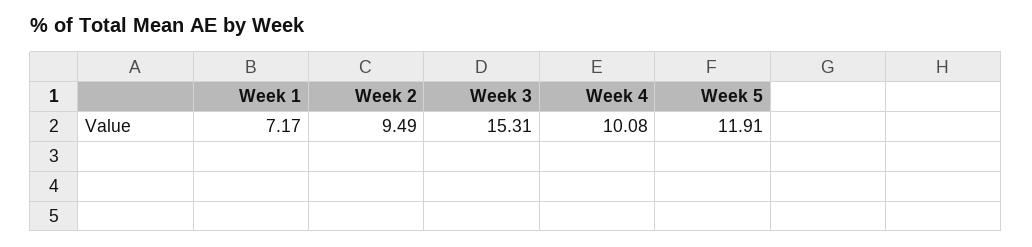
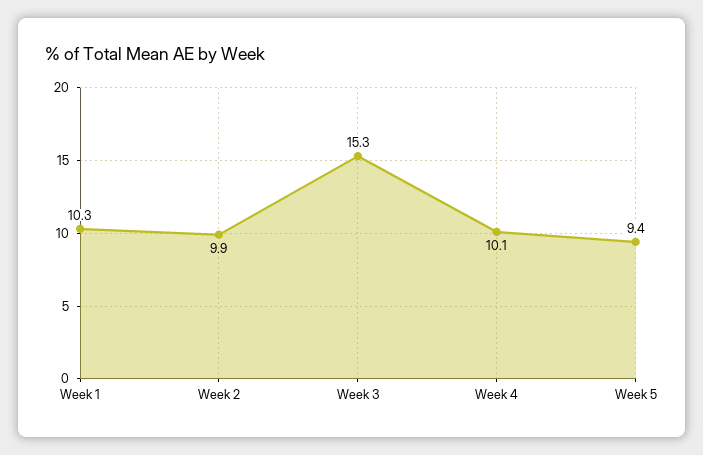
  {
-   "Week 1": 7.17,
+   "Week 1": 10.3,
-   "Week 2": 9.49,
+   "Week 2": 9.9,
    "Week 3": 15.31,
    "Week 4": 10.08,
-   "Week 5": 11.91
+   "Week 5": 9.4
  }

